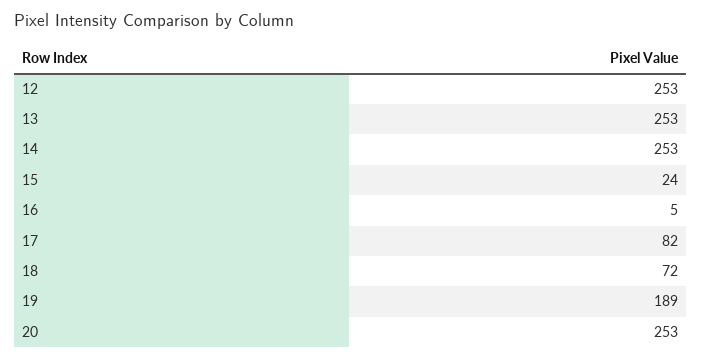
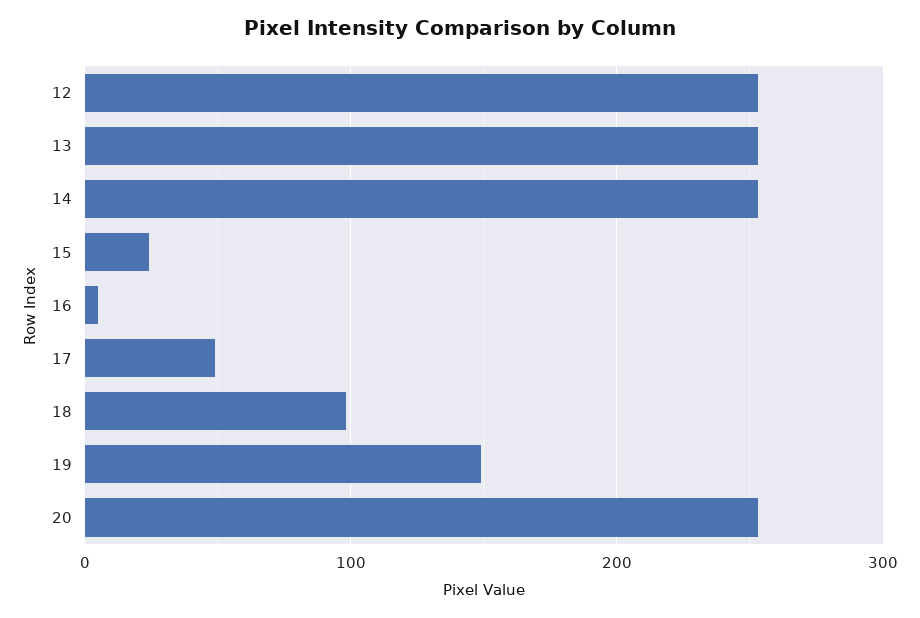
  {
    "12": 253,
    "13": 253,
    "14": 253,
    "15": 24,
    "16": 5,
-   "17": 82,
+   "17": 50,
-   "18": 72,
+   "18": 100,
-   "19": 189,
+   "19": 150,
    "20": 253
  }

